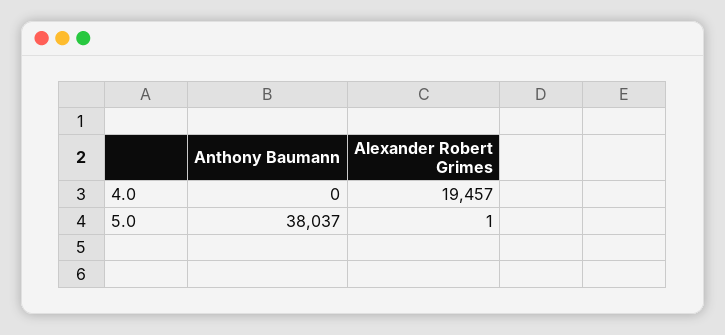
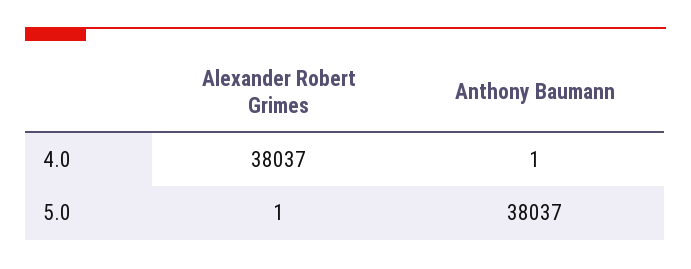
  {
    "Anthony Baumann": {
-     "4.0": 0,
+     "4.0": 1,
      "5.0": 38037
    },
    "Alexander Robert Grimes": {
-     "4.0": 19457,
+     "4.0": 38037,
      "5.0": 1
    }
  }

